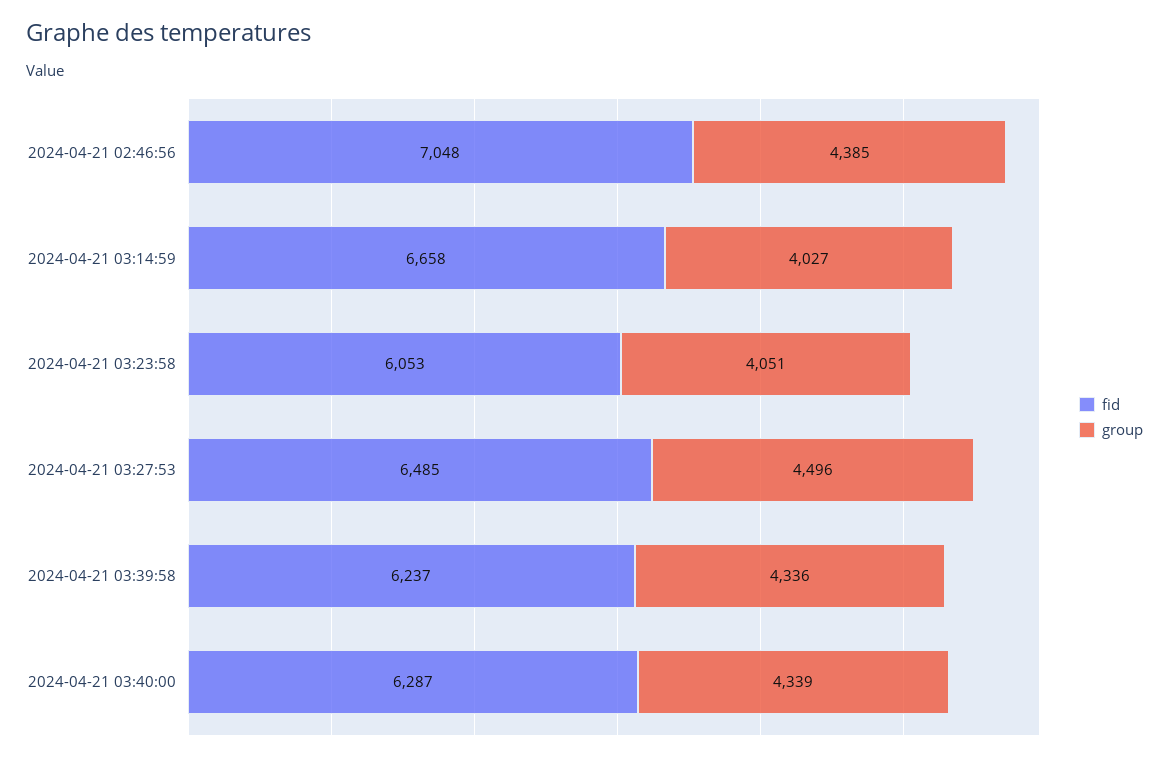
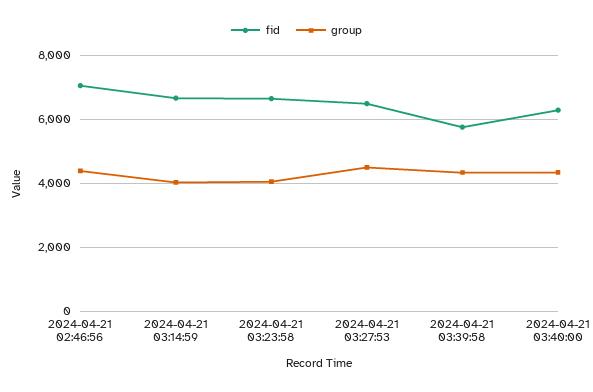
  {
    "fid": {
      "2024-04-21 02:46:56": 7048,
      "2024-04-21 03:14:59": 6658,
-     "2024-04-21 03:23:58": 6053,
+     "2024-04-21 03:23:58": 6600,
      "2024-04-21 03:27:53": 6485,
-     "2024-04-21 03:39:58": 6237,
+     "2024-04-21 03:39:58": 5800,
      "2024-04-21 03:40:00": 6287
    },
    "group": {
      "2024-04-21 02:46:56": 4385,
      "2024-04-21 03:14:59": 4027,
      "2024-04-21 03:23:58": 4051,
      "2024-04-21 03:27:53": 4496,
      "2024-04-21 03:39:58": 4336,
      "2024-04-21 03:40:00": 4339
    }
  }

